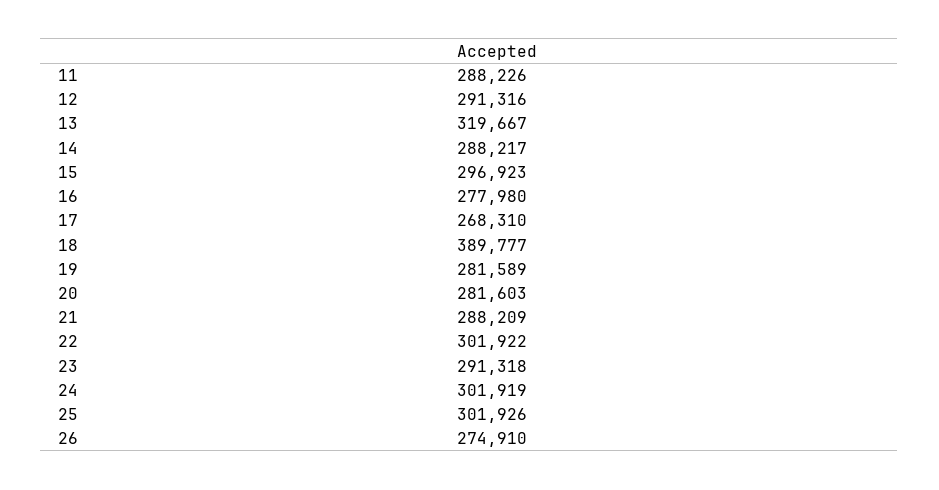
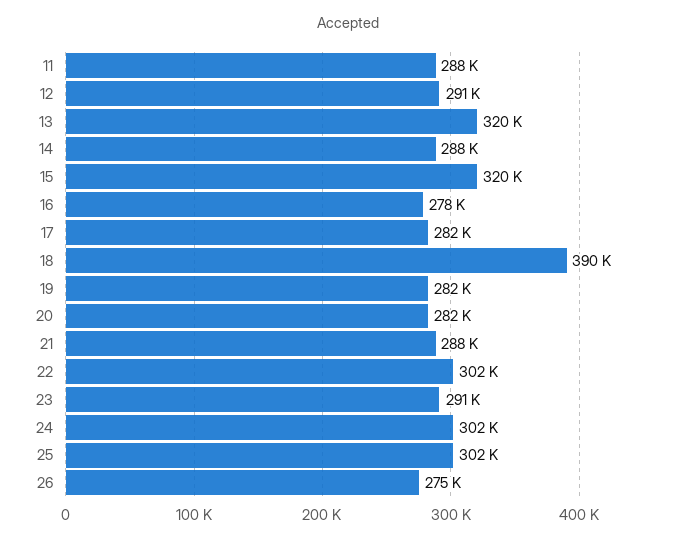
  {
    "11": 288226,
    "12": 291316,
    "13": 319667,
    "14": 288217,
-   "15": 296923,
+   "15": 320000,
    "16": 277980,
-   "17": 268310,
+   "17": 282000,
    "18": 389777,
    "19": 281589,
    "20": 281603,
    "21": 288209,
    "22": 301922,
    "23": 291318,
    "24": 301919,
    "25": 301926,
    "26": 274910
  }

